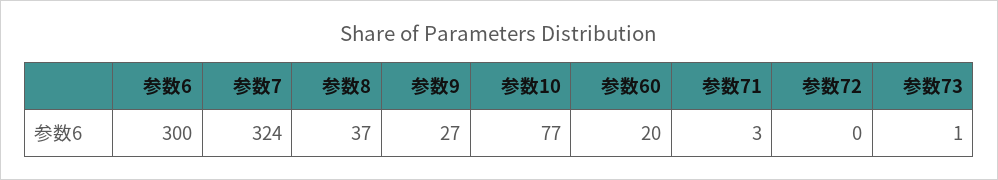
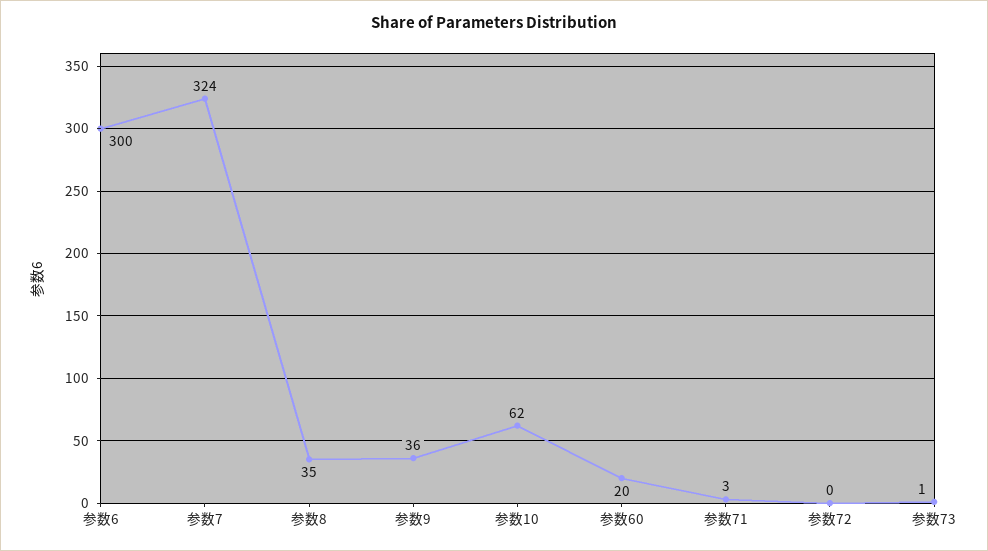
  {
    "参数6": 300,
    "参数7": 324,
-   "参数8": 37,
+   "参数8": 35,
-   "参数9": 27,
+   "参数9": 36,
-   "参数10": 77,
+   "参数10": 62,
    "参数60": 20,
    "参数71": 3,
    "参数72": 0,
    "参数73": 1
  }

